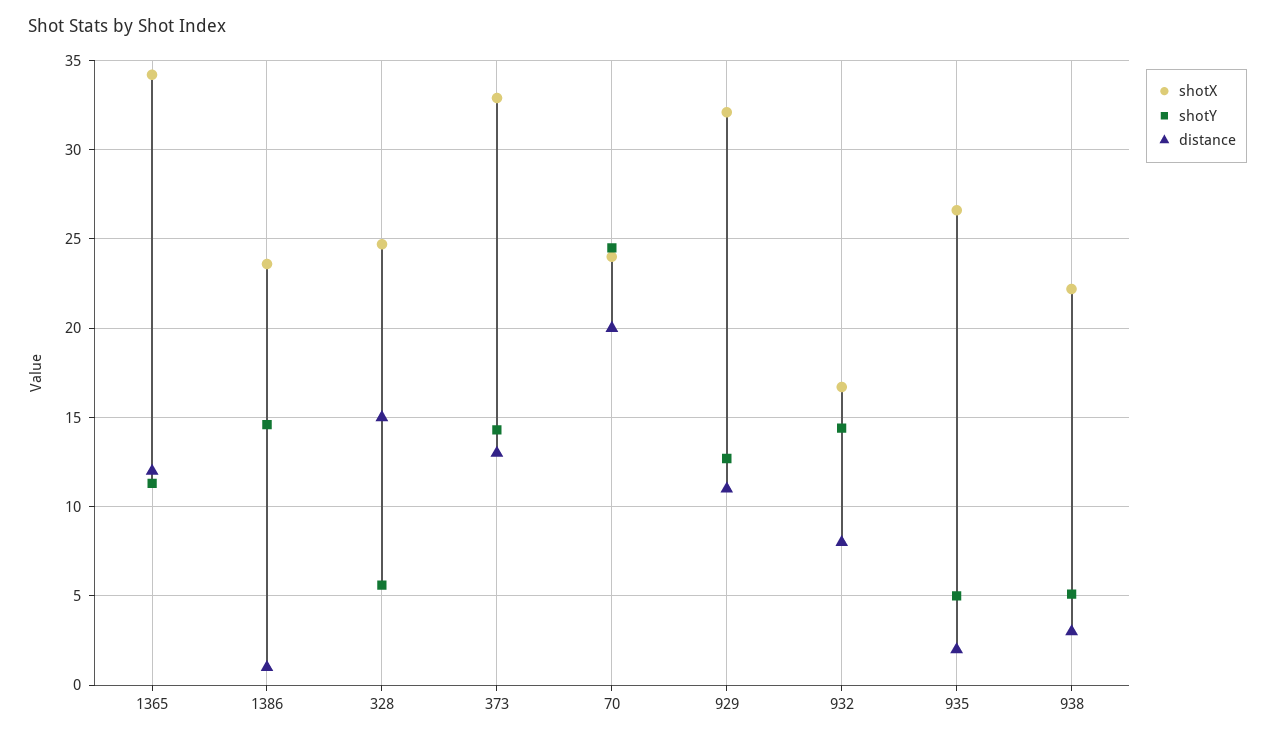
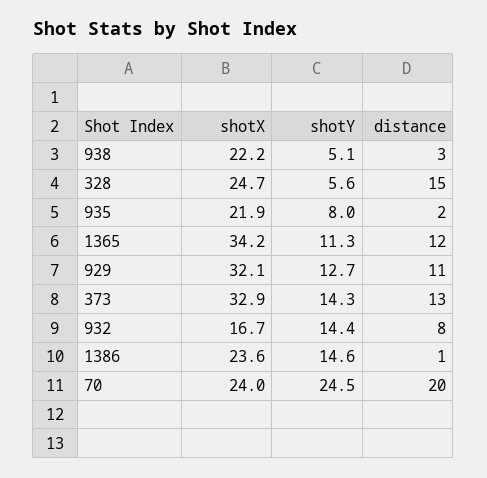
  {
    "shotX": {
      "1365": 34.2,
      "1386": 23.6,
      "328": 24.7,
      "373": 32.9,
      "70": 24,
      "929": 32.1,
      "932": 16.7,
-     "935": 26.5,
+     "935": 21.9,
      "938": 22.2
    },
    "shotY": {
      "1365": 11.3,
      "1386": 14.6,
      "328": 5.6,
      "373": 14.3,
      "70": 24.5,
      "929": 12.7,
      "932": 14.4,
-     "935": 5,
+     "935": 8,
      "938": 5.1
    },
    "distance": {
      "1365": 12,
      "1386": 1,
      "328": 15,
      "373": 13,
      "70": 20,
      "929": 11,
      "932": 8,
      "935": 2,
      "938": 3
    }
  }

